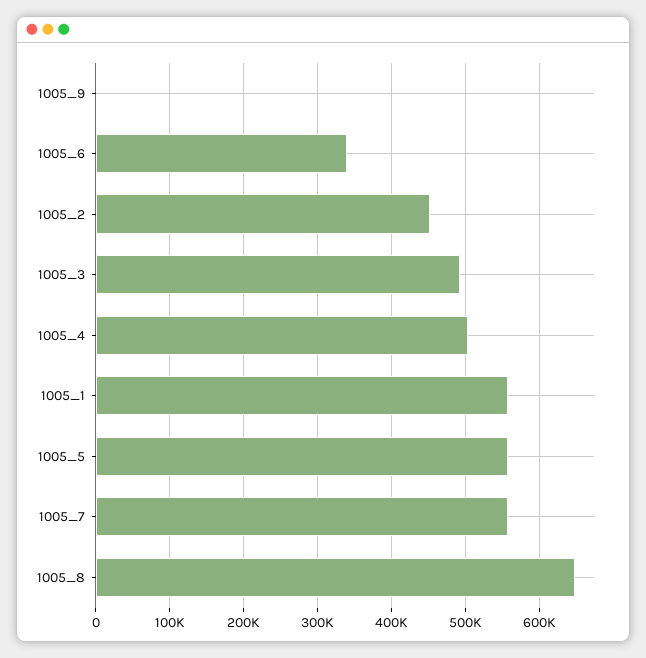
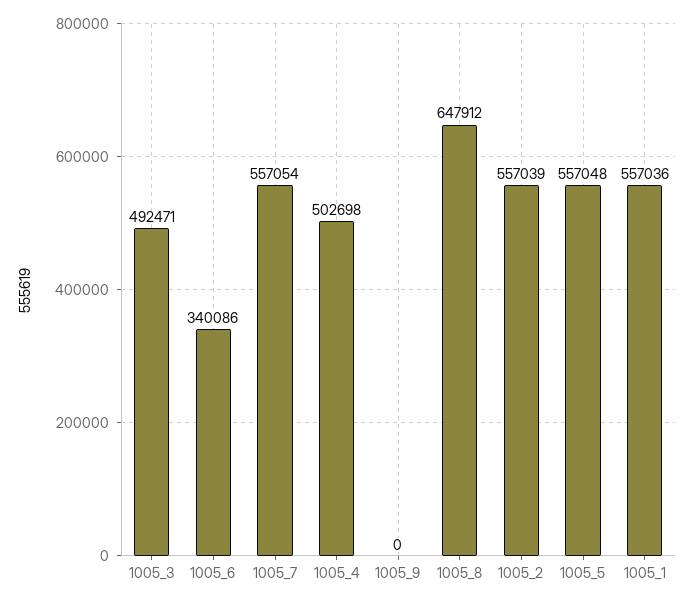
  {
    "1005_9": 0,
    "1005_6": 340086,
-   "1005_2": 450000,
+   "1005_2": 557039,
    "1005_3": 492471,
    "1005_4": 502698,
    "1005_1": 557036,
    "1005_5": 557048,
    "1005_7": 557054,
    "1005_8": 647912
  }

